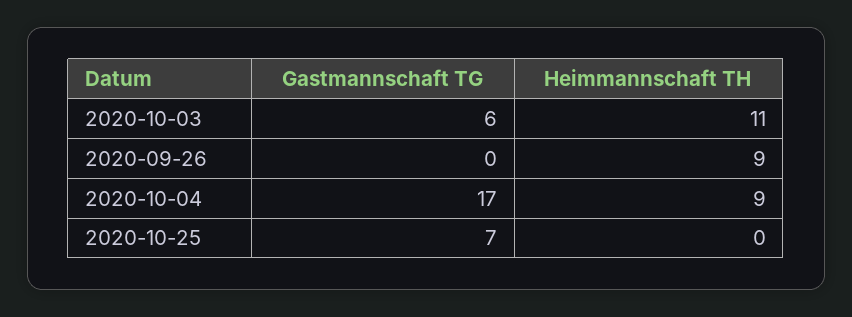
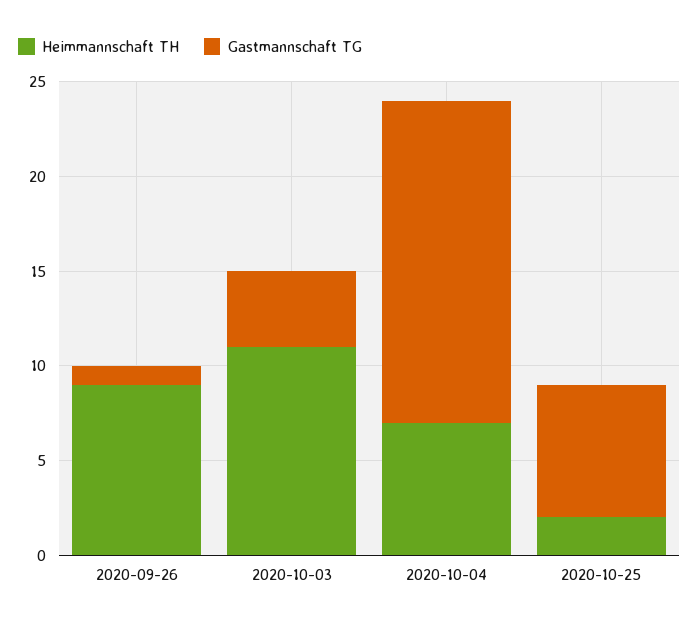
  {
    "Gastmannschaft TG": {
-     "2020-10-03": 6,
+     "2020-10-03": 4,
-     "2020-09-26": 0,
+     "2020-09-26": 1,
      "2020-10-04": 17,
      "2020-10-25": 7
    },
    "Heimmannschaft TH": {
      "2020-10-03": 11,
      "2020-09-26": 9,
-     "2020-10-04": 9,
+     "2020-10-04": 7,
-     "2020-10-25": 0
+     "2020-10-25": 2
    }
  }

